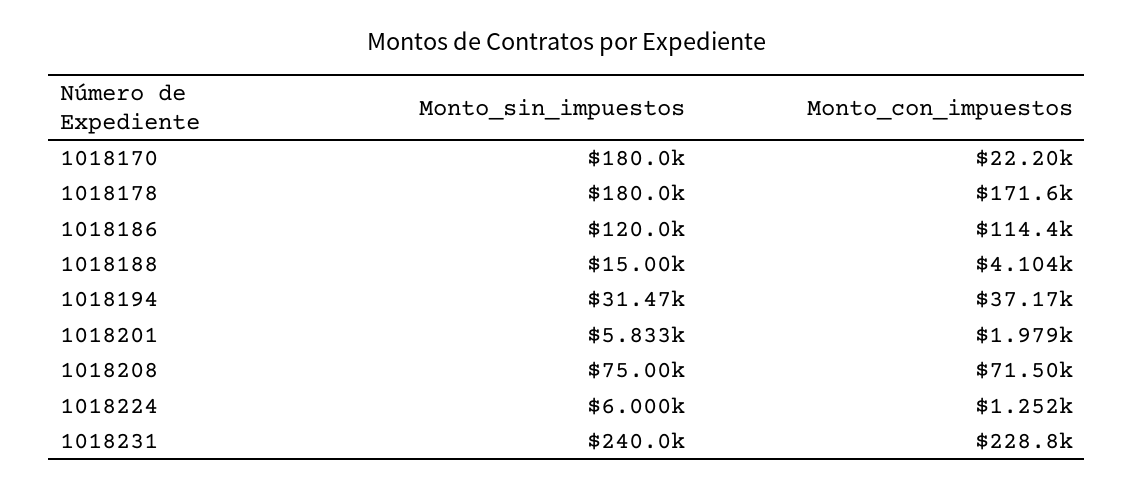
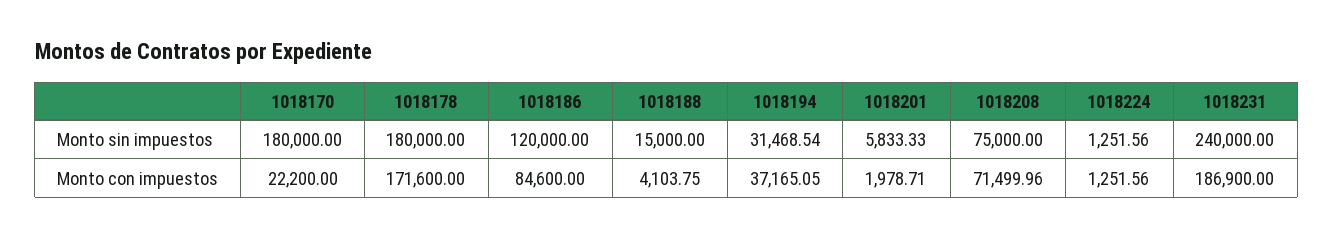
  {
    "Monto_sin_impuestos": {
      "1018170": 180000,
      "1018178": 180000,
      "1018186": 120000,
      "1018188": 15000,
      "1018194": 31468.54,
      "1018201": 5833.33,
      "1018208": 75000,
-     "1018224": 6000,
+     "1018224": 1251.56,
      "1018231": 240000
    },
    "Monto_con_impuestos": {
      "1018170": 22200,
      "1018178": 171600,
-     "1018186": 114400,
+     "1018186": 84600,
      "1018188": 4103.75,
      "1018194": 37165.05,
      "1018201": 1978.71,
      "1018208": 71499.96,
      "1018224": 1251.56,
-     "1018231": 228800
+     "1018231": 186900
    }
  }

